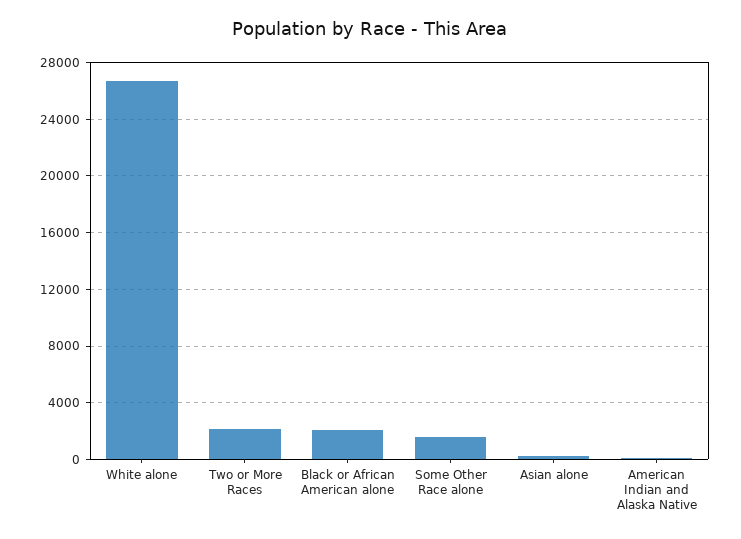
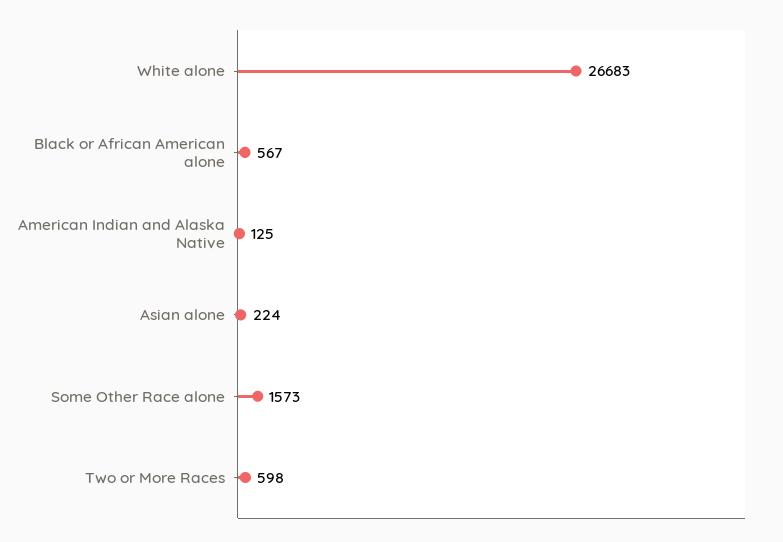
  {
    "White alone": 26683,
-   "Two or More Races": 2000,
+   "Two or More Races": 598,
-   "Black or African American alone": 2000,
+   "Black or African American alone": 567,
    "Some Other Race alone": 1573,
    "Asian alone": 224,
    "American Indian and Alaska Native": 125
  }

